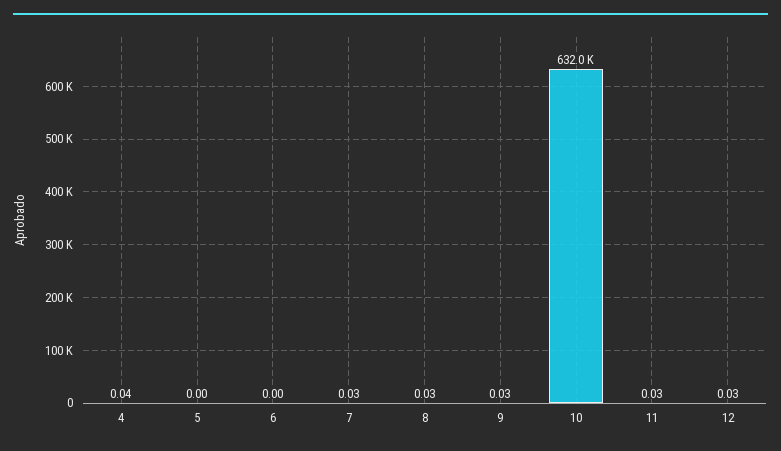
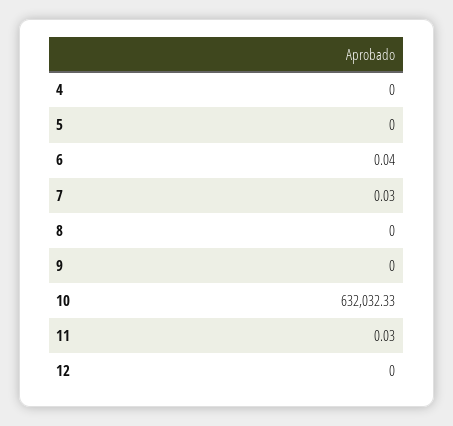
  {
-   "4": 0.04,
+   "4": 0,
    "5": 0,
-   "6": 0,
+   "6": 0.04,
    "7": 0.03,
-   "8": 0.03,
+   "8": 0,
-   "9": 0.03,
+   "9": 0,
    "10": 632032.33,
    "11": 0.03,
-   "12": 0.03
+   "12": 0
  }

